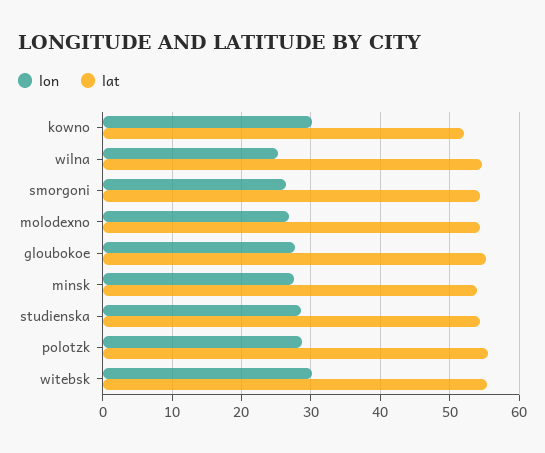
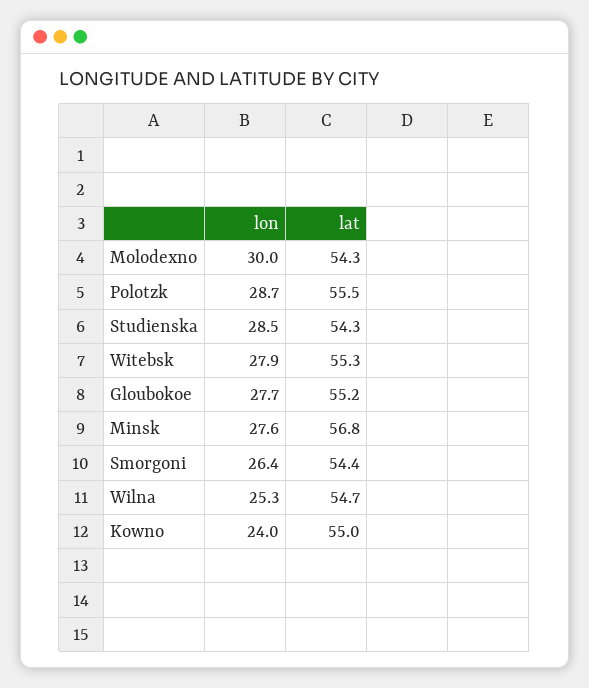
  {
    "lon": {
-     "kowno": 30,
+     "kowno": 24,
      "wilna": 25.3,
      "smorgoni": 26.4,
-     "molodexno": 27,
+     "molodexno": 30,
      "gloubokoe": 27.7,
      "minsk": 27.6,
      "studienska": 28.5,
      "polotzk": 28.7,
-     "witebsk": 30
+     "witebsk": 27.9
    },
    "lat": {
-     "kowno": 52,
+     "kowno": 55,
      "wilna": 54.7,
      "smorgoni": 54.4,
      "molodexno": 54.3,
      "gloubokoe": 55.2,
-     "minsk": 54,
+     "minsk": 56.8,
      "studienska": 54.3,
      "polotzk": 55.5,
      "witebsk": 55.3
    }
  }

